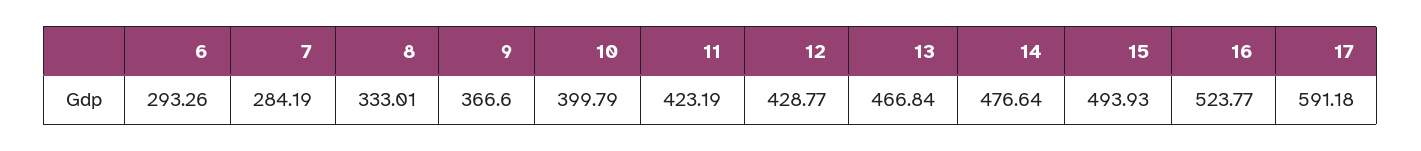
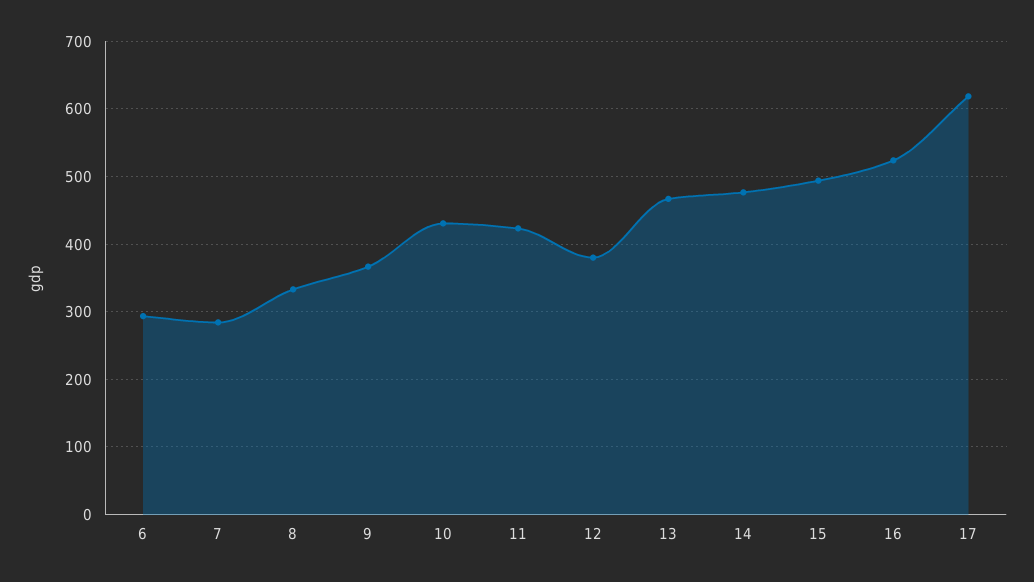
  {
    "6": 293.26,
    "7": 284.19,
    "8": 333.01,
    "9": 366.6,
-   "10": 399.79,
+   "10": 430,
    "11": 423.19,
-   "12": 428.77,
+   "12": 380,
    "13": 466.84,
    "14": 476.64,
    "15": 493.93,
    "16": 523.77,
-   "17": 591.18
+   "17": 620
  }

